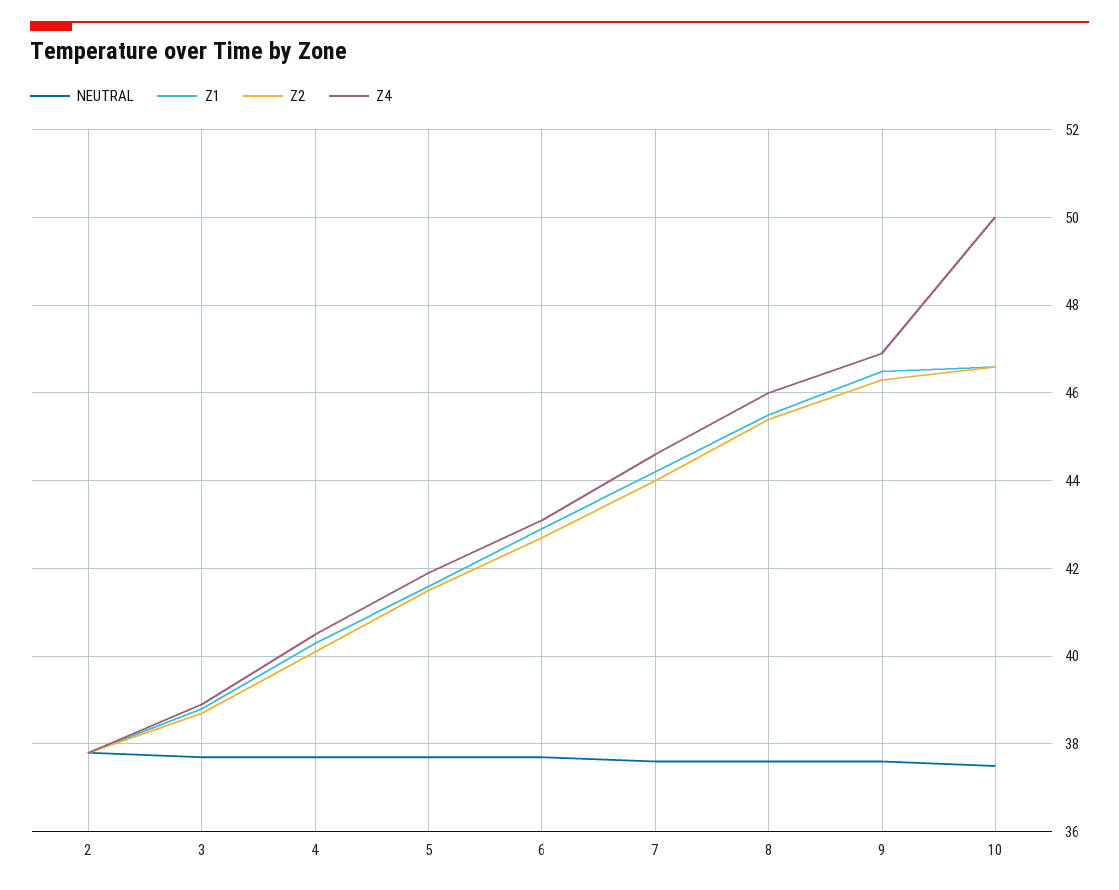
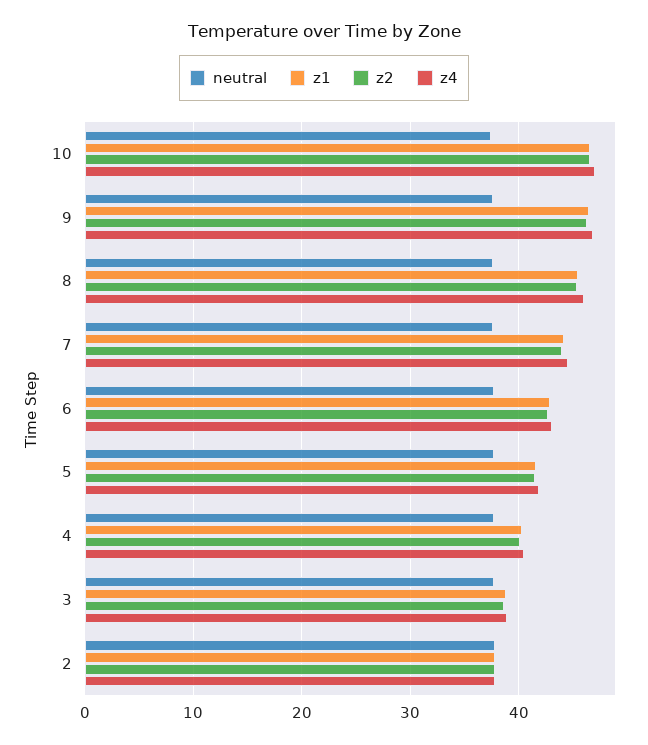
  {
    "NEUTRAL": {
      "2": 38,
      "3": 37.5,
      "4": 37.5,
      "5": 37.5,
      "6": 37.5,
      "7": 37.5,
      "8": 37.5,
      "9": 37.5,
      "10": 37.5
    },
    "Z1": {
      "2": 38,
      "3": 39,
      "4": 40.5,
      "5": 41.5,
      "6": 43,
      "7": 44,
      "8": 45.5,
      "9": 46.5,
      "10": 46.5
    },
    "Z2": {
      "2": 38,
      "3": 38.5,
      "4": 40,
      "5": 41.5,
      "6": 42.5,
      "7": 44,
      "8": 45.5,
      "9": 46.5,
      "10": 46.5
    },
    "Z4": {
      "2": 38,
      "3": 39,
      "4": 40.5,
      "5": 42,
      "6": 43,
      "7": 44.5,
      "8": 46,
      "9": 47,
-     "10": 50
+     "10": 47
    }
  }

